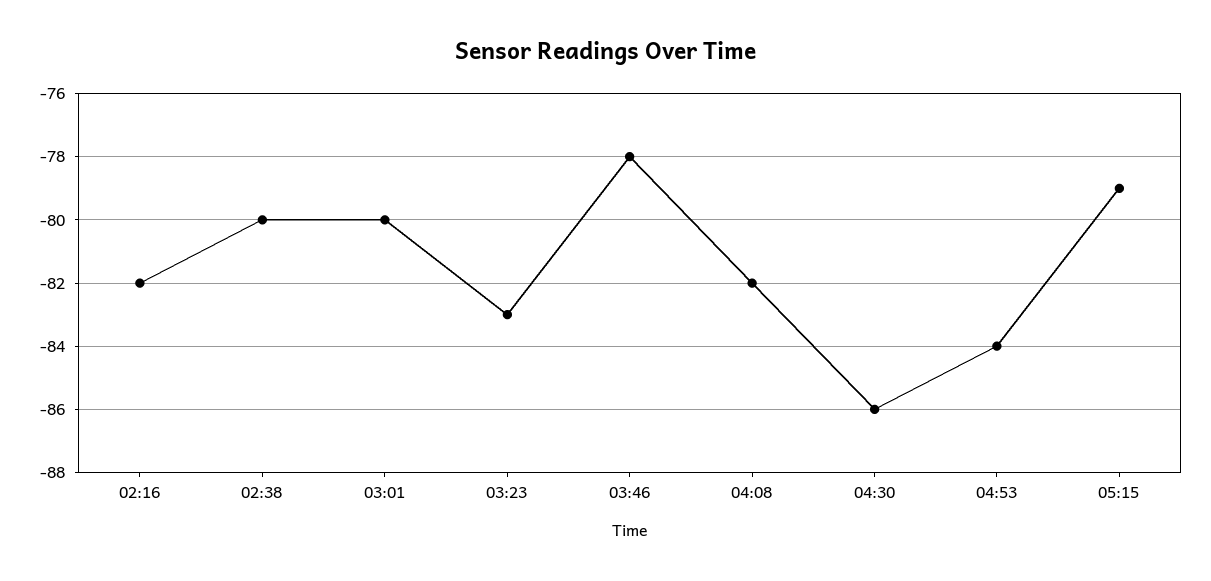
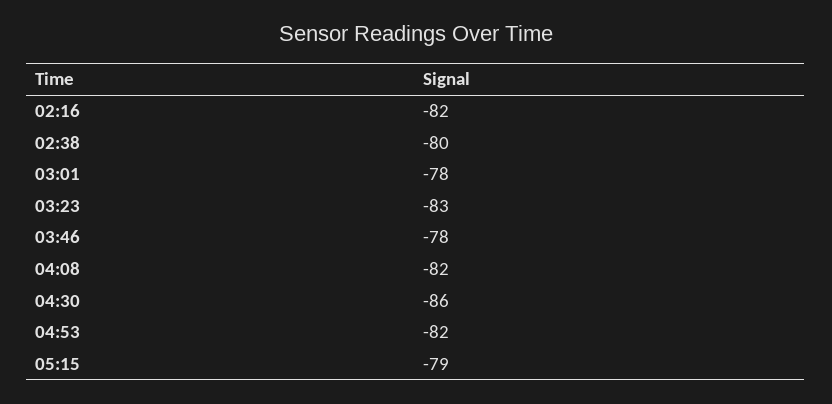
  {
    "02:16": -82,
    "02:38": -80,
-   "03:01": -80,
+   "03:01": -78,
    "03:23": -83,
    "03:46": -78,
    "04:08": -82,
    "04:30": -86,
-   "04:53": -84,
+   "04:53": -82,
    "05:15": -79
  }

